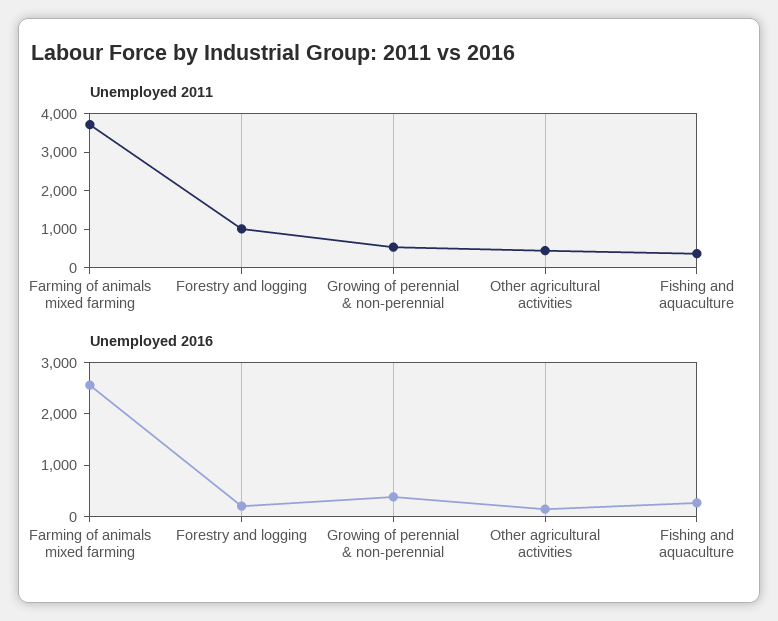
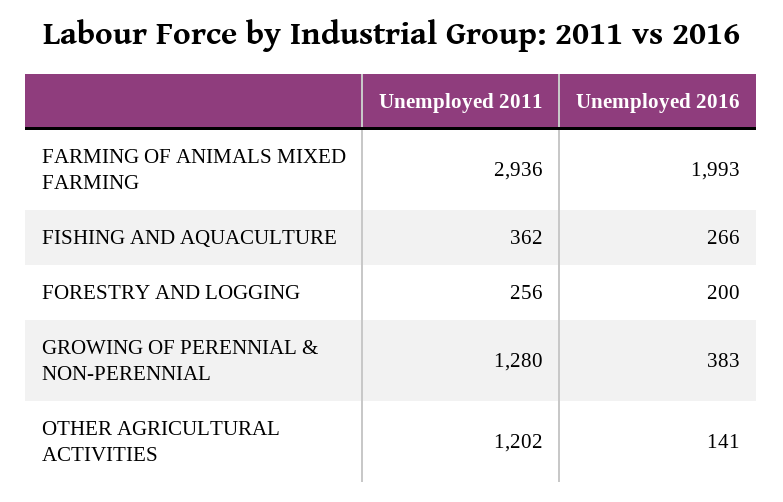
  {
    "Unemployed 2011": {
-     "Farming of animals mixed farming": 3750,
+     "Farming of animals mixed farming": 2936,
-     "Forestry and logging": 1000,
+     "Forestry and logging": 256,
-     "Growing of perennial & non-perennial": 500,
+     "Growing of perennial & non-perennial": 1280,
-     "Other agricultural activities": 500,
+     "Other agricultural activities": 1202,
      "Fishing and aquaculture": 362
    },
    "Unemployed 2016": {
-     "Farming of animals mixed farming": 2600,
+     "Farming of animals mixed farming": 1993,
      "Forestry and logging": 200,
      "Growing of perennial & non-perennial": 383,
      "Other agricultural activities": 141,
      "Fishing and aquaculture": 266
    }
  }

